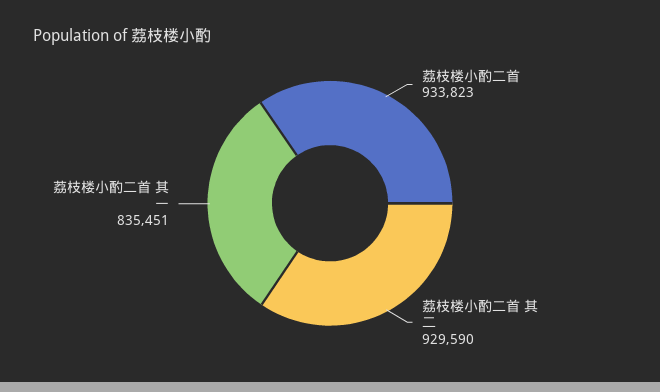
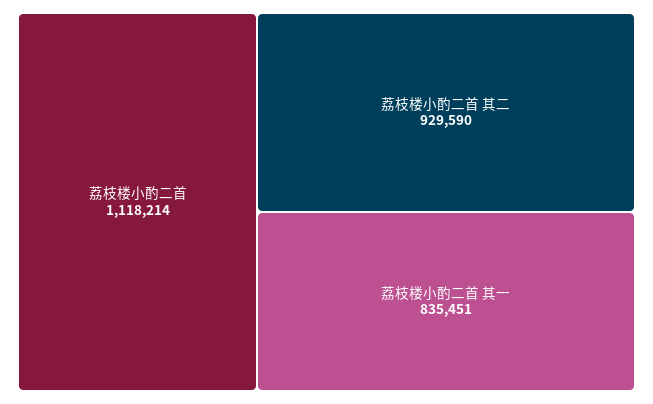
  {
-   "荔枝楼小酌二首": 933823,
+   "荔枝楼小酌二首": 1118214,
    "荔枝楼小酌二首 其二": 929590,
    "荔枝楼小酌二首 其一": 835451
  }

